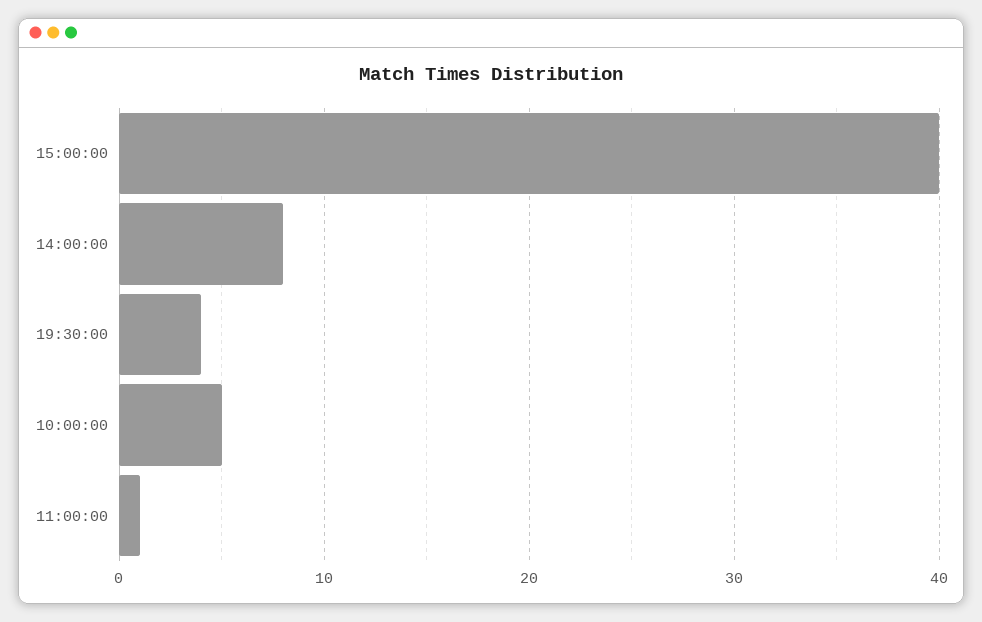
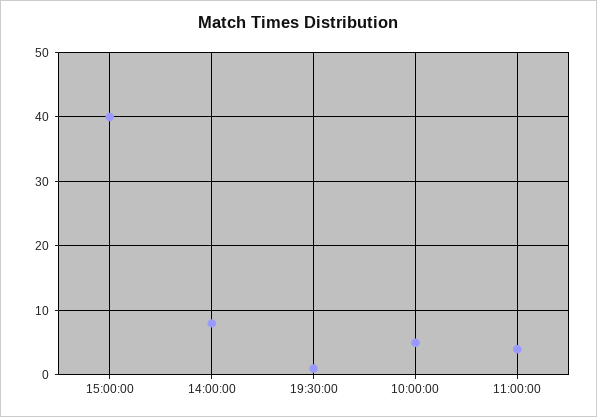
  {
    "15:00:00": 40,
    "14:00:00": 8,
-   "19:30:00": 4,
+   "19:30:00": 1,
    "10:00:00": 5,
-   "11:00:00": 1
+   "11:00:00": 4
  }

